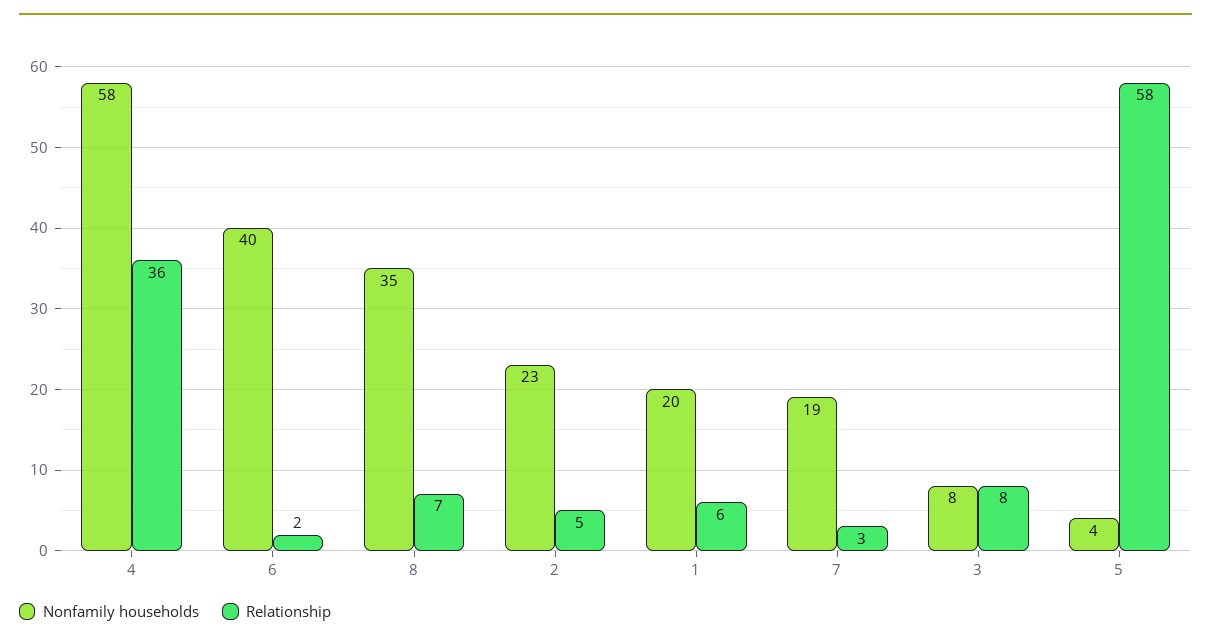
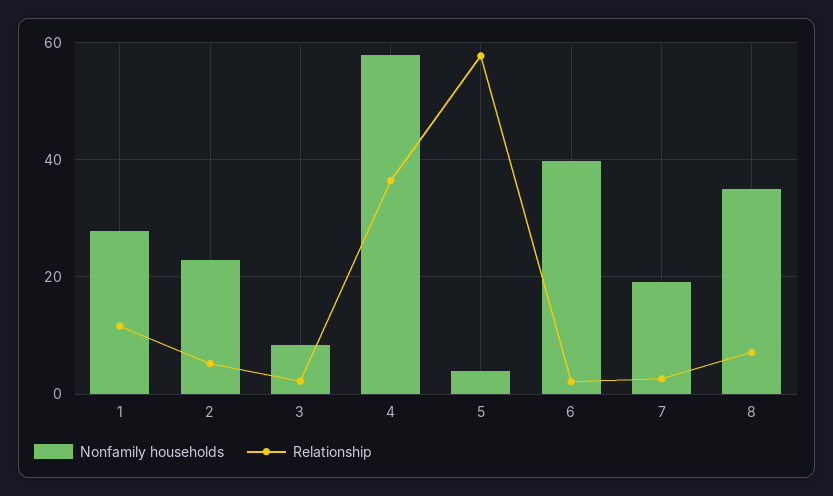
  {
    "Nonfamily households": {
      "4": 58,
      "6": 40,
      "8": 35,
      "2": 23,
-     "1": 20,
+     "1": 28,
      "7": 19,
      "3": 8,
      "5": 4
    },
    "Relationship": {
      "4": 36,
      "6": 2,
      "8": 7,
      "2": 5,
-     "1": 6,
+     "1": 12,
      "7": 3,
-     "3": 8,
+     "3": 2,
      "5": 58
    }
  }

